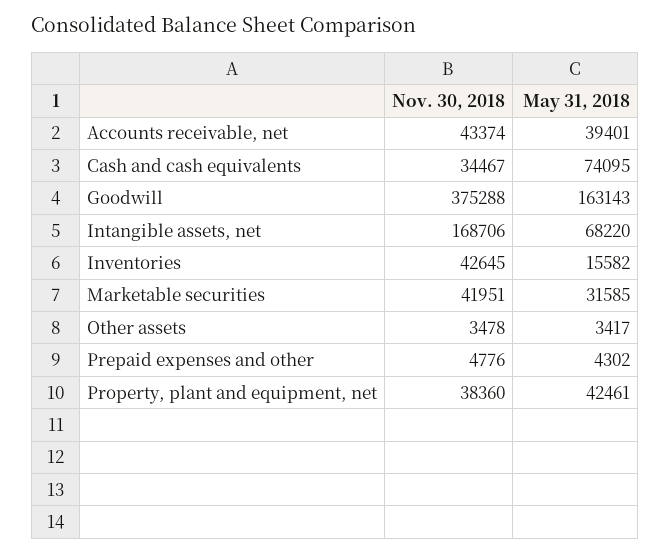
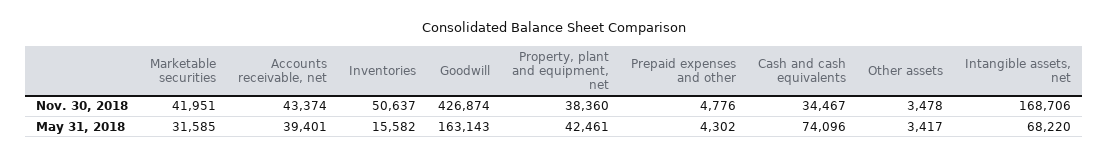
  {
    "Nov. 30, 2018": {
      "Accounts receivable, net": 43374,
      "Cash and cash equivalents": 34467,
-     "Goodwill": 375288,
+     "Goodwill": 426874,
      "Intangible assets, net": 168706,
-     "Inventories": 42645,
+     "Inventories": 50637,
      "Marketable securities": 41951,
      "Other assets": 3478,
      "Prepaid expenses and other": 4776,
      "Property, plant and equipment, net": 38360
    },
    "May 31, 2018": {
      "Accounts receivable, net": 39401,
-     "Cash and cash equivalents": 74095,
+     "Cash and cash equivalents": 74096,
      "Goodwill": 163143,
      "Intangible assets, net": 68220,
      "Inventories": 15582,
      "Marketable securities": 31585,
      "Other assets": 3417,
      "Prepaid expenses and other": 4302,
      "Property, plant and equipment, net": 42461
    }
  }

